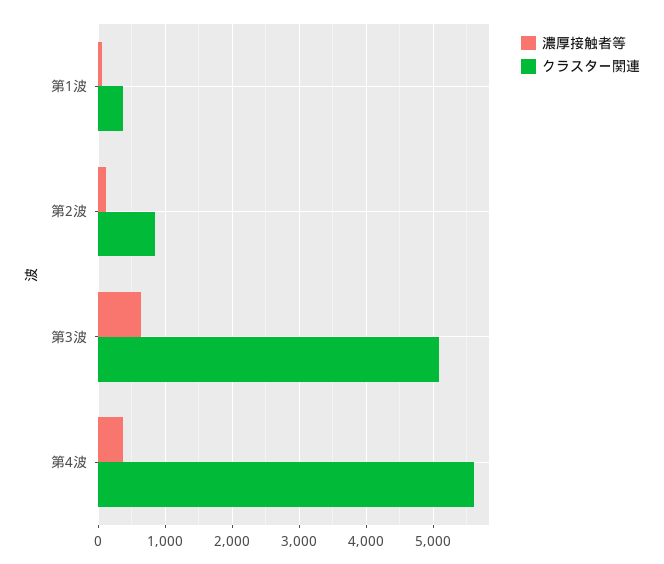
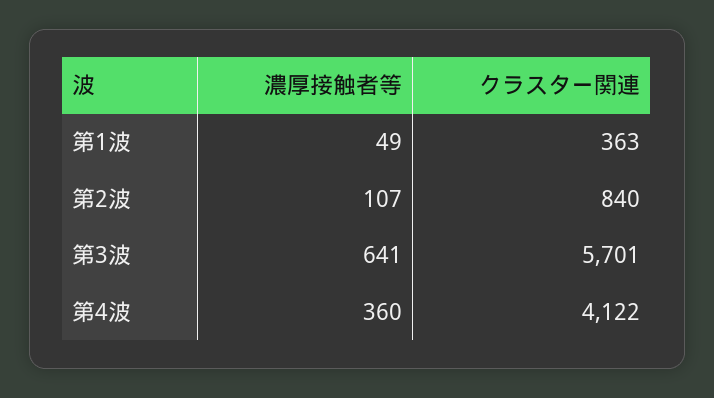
  {
    "濃厚接触者等": {
      "第1波": 49,
      "第2波": 107,
      "第3波": 641,
      "第4波": 360
    },
    "クラスター関連": {
      "第1波": 363,
      "第2波": 840,
-     "第3波": 5100,
+     "第3波": 5701,
-     "第4波": 5600
+     "第4波": 4122
    }
  }

